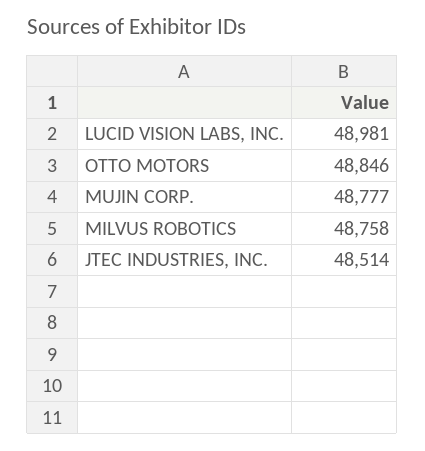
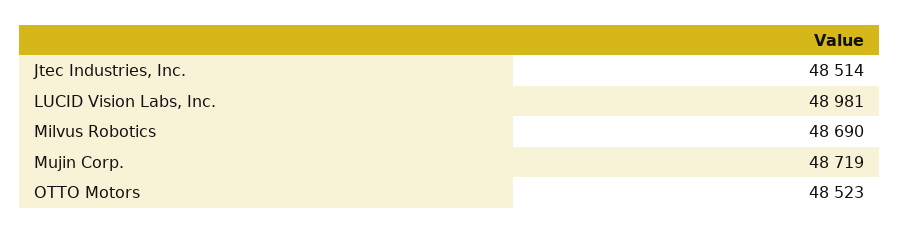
  {
    "LUCID VISION LABS, INC.": 48981,
-   "OTTO MOTORS": 48846,
+   "OTTO MOTORS": 48523,
-   "MUJIN CORP.": 48777,
+   "MUJIN CORP.": 48719,
-   "MILVUS ROBOTICS": 48758,
+   "MILVUS ROBOTICS": 48690,
    "JTEC INDUSTRIES, INC.": 48514
  }

